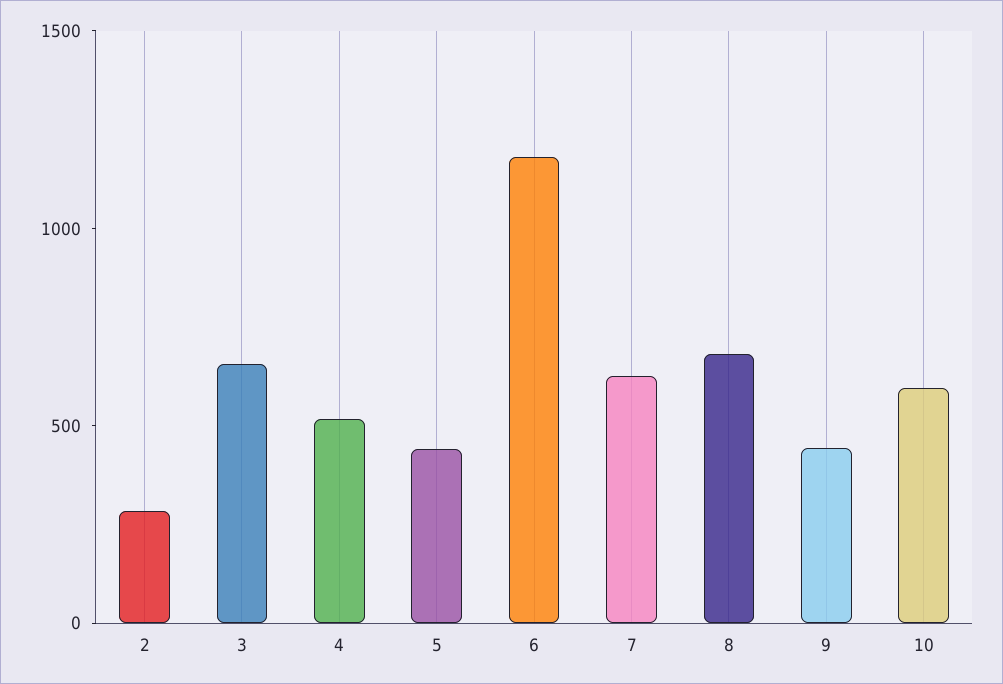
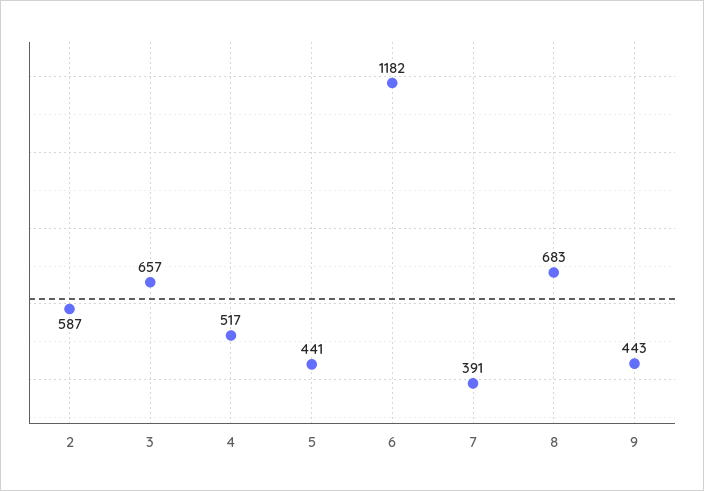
  {
-   "2": 300,
+   "2": 587,
    "3": 657,
    "4": 517,
    "5": 441,
    "6": 1182,
-   "7": 600,
+   "7": 391,
    "8": 683,
-   "9": 443,
+   "9": 443
-   "10": 600
  }

